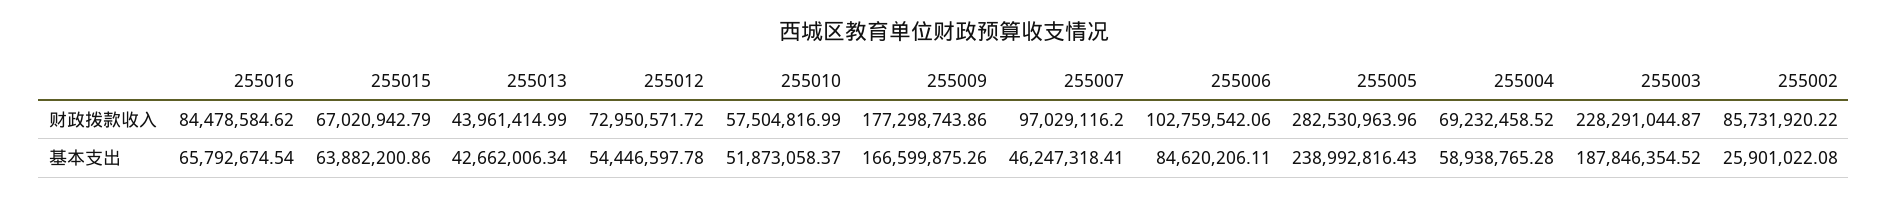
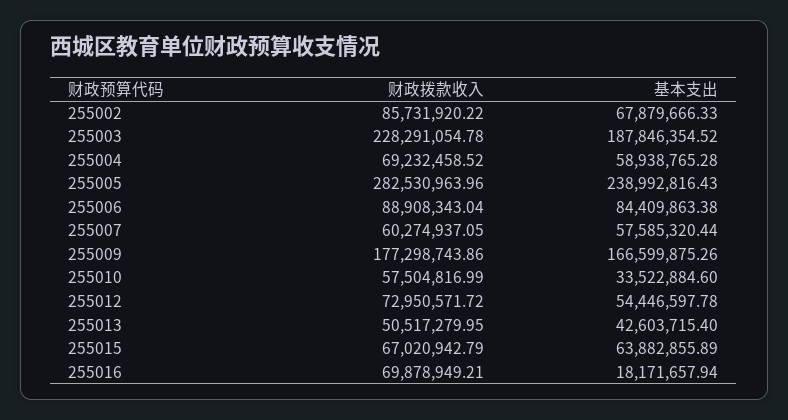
  {
    "255016": {
-     "财政拨款收入": 84478584.62,
+     "财政拨款收入": 69878949.21,
-     "基本支出": 65792674.54
+     "基本支出": 18171657.94
    },
    "255015": {
      "财政拨款收入": 67020942.79,
-     "基本支出": 63882200.86
+     "基本支出": 63882855.89
    },
    "255013": {
-     "财政拨款收入": 43961414.99,
+     "财政拨款收入": 50517279.95,
-     "基本支出": 42662006.34
+     "基本支出": 42603715.4
    },
    "255012": {
      "财政拨款收入": 72950571.72,
      "基本支出": 54446597.78
    },
    "255010": {
      "财政拨款收入": 57504816.99,
-     "基本支出": 51873058.37
+     "基本支出": 33522884.6
    },
    "255009": {
      "财政拨款收入": 177298743.86,
      "基本支出": 166599875.26
    },
    "255007": {
-     "财政拨款收入": 97029116.2,
+     "财政拨款收入": 60274937.05,
-     "基本支出": 46247318.41
+     "基本支出": 57585320.44
    },
    "255006": {
-     "财政拨款收入": 102759542.06,
+     "财政拨款收入": 88908343.04,
-     "基本支出": 84620206.11
+     "基本支出": 84409863.38
    },
    "255005": {
      "财政拨款收入": 282530963.96,
      "基本支出": 238992816.43
    },
    "255004": {
      "财政拨款收入": 69232458.52,
      "基本支出": 58938765.28
    },
    "255003": {
-     "财政拨款收入": 228291044.87,
+     "财政拨款收入": 228291054.78,
      "基本支出": 187846354.52
    },
    "255002": {
      "财政拨款收入": 85731920.22,
-     "基本支出": 25901022.08
+     "基本支出": 67879666.33
    }
  }

